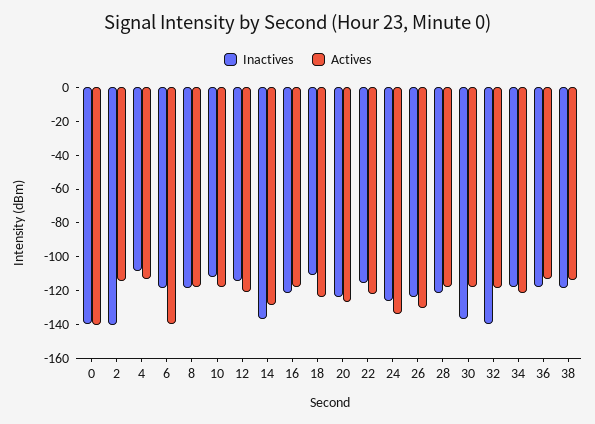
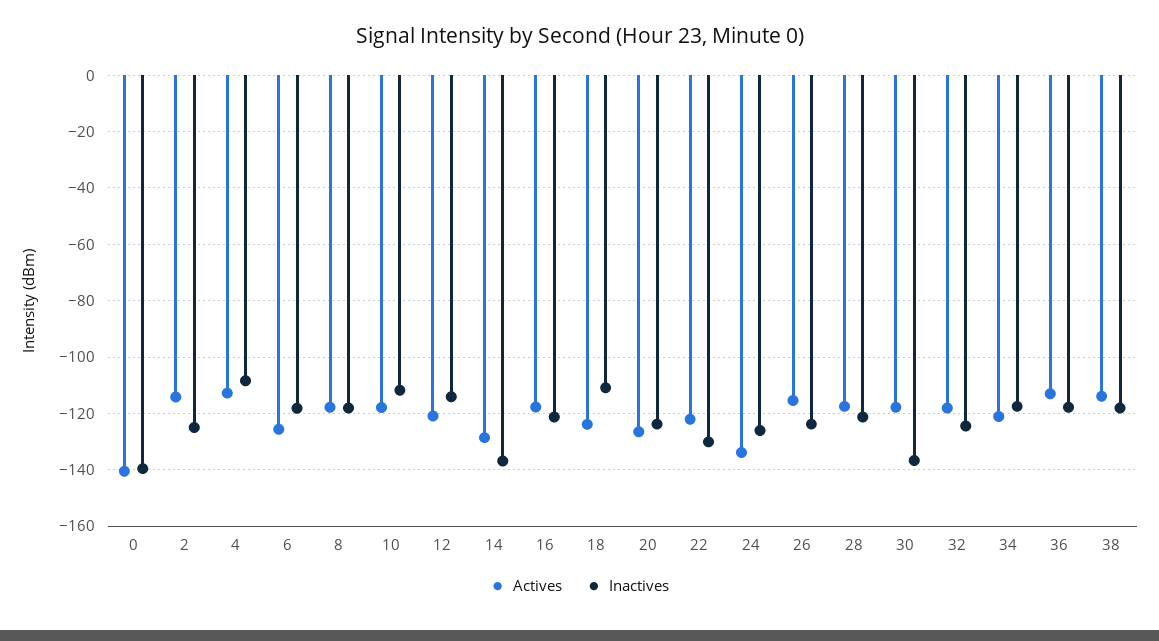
  {
    "Inactives": {
      "0": -140,
-     "2": -140,
+     "2": -125,
      "4": -107.5,
      "6": -117.5,
      "8": -117.5,
      "10": -112.5,
      "12": -115,
      "14": -137.5,
      "16": -122.5,
      "18": -110,
      "20": -125,
-     "22": -115,
+     "22": -130,
      "24": -125,
      "26": -125,
      "28": -122.5,
      "30": -137.5,
-     "32": -140,
+     "32": -125,
      "34": -117.5,
      "36": -117.5,
      "38": -117.5
    },
    "Actives": {
      "0": -140,
      "2": -115,
      "4": -112.5,
-     "6": -140,
+     "6": -125,
      "8": -117.5,
      "10": -117.5,
      "12": -120,
      "14": -127.5,
      "16": -117.5,
      "18": -125,
      "20": -127.5,
      "22": -122.5,
      "24": -135,
-     "26": -130,
+     "26": -115,
      "28": -117.5,
      "30": -117.5,
      "32": -117.5,
      "34": -120,
      "36": -112.5,
      "38": -115
    }
  }

